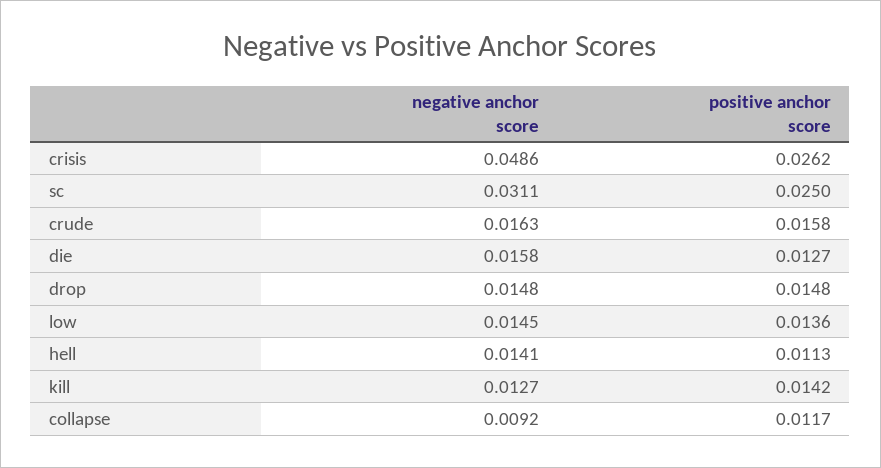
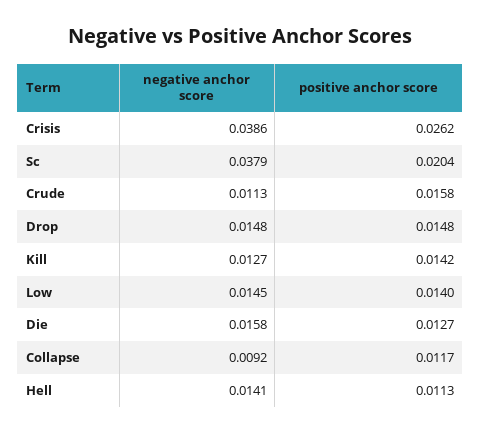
  {
    "negative anchor score": {
-     "crisis": 0.0486,
+     "crisis": 0.0386,
-     "sc": 0.0311,
+     "sc": 0.0379,
-     "crude": 0.0163,
+     "crude": 0.0113,
      "die": 0.0158,
      "drop": 0.0148,
      "low": 0.0145,
      "hell": 0.0141,
      "kill": 0.0127,
      "collapse": 0.0092
    },
    "positive anchor score": {
      "crisis": 0.0262,
-     "sc": 0.025,
+     "sc": 0.0204,
      "crude": 0.0158,
      "die": 0.0127,
      "drop": 0.0148,
-     "low": 0.0136,
+     "low": 0.014,
      "hell": 0.0113,
      "kill": 0.0142,
      "collapse": 0.0117
    }
  }

